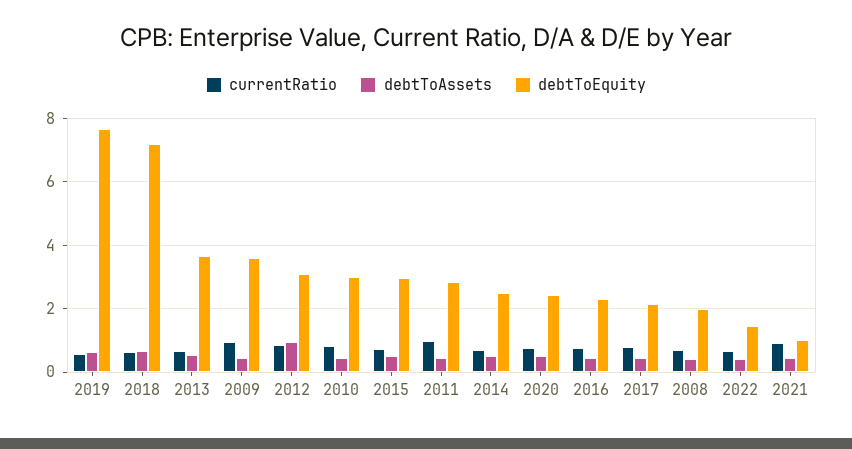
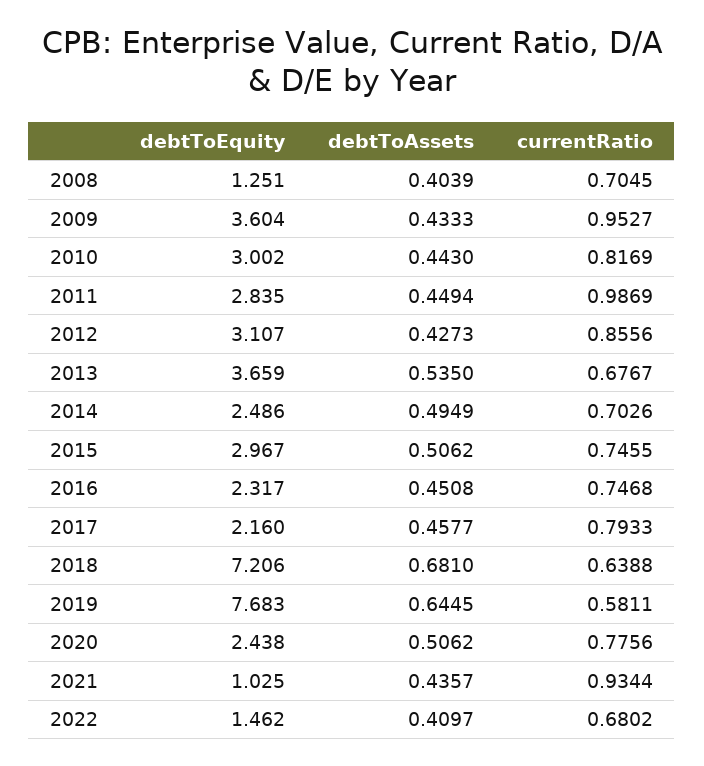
  {
    "currentRatio": {
      "2019": 0.5811,
      "2018": 0.6388,
      "2013": 0.6767,
      "2009": 0.9527,
      "2012": 0.8556,
      "2010": 0.8169,
      "2015": 0.7455,
      "2011": 0.9869,
      "2014": 0.7026,
      "2020": 0.7756,
      "2016": 0.7468,
      "2017": 0.7933,
      "2008": 0.7045,
      "2022": 0.6802,
      "2021": 0.9344
    },
    "debtToAssets": {
      "2019": 0.6445,
      "2018": 0.681,
      "2013": 0.535,
      "2009": 0.4333,
-     "2012": 1,
+     "2012": 0.4273,
      "2010": 0.443,
      "2015": 0.5062,
      "2011": 0.4494,
      "2014": 0.4949,
      "2020": 0.5062,
      "2016": 0.4508,
      "2017": 0.4577,
      "2008": 0.4039,
      "2022": 0.4097,
      "2021": 0.4357
    },
    "debtToEquity": {
      "2019": 7.683,
      "2018": 7.206,
      "2013": 3.659,
      "2009": 3.604,
      "2012": 3.107,
      "2010": 3.002,
      "2015": 2.967,
      "2011": 2.835,
      "2014": 2.486,
      "2020": 2.438,
      "2016": 2.317,
      "2017": 2.16,
-     "2008": 2,
+     "2008": 1.251,
      "2022": 1.462,
      "2021": 1.025
    }
  }

